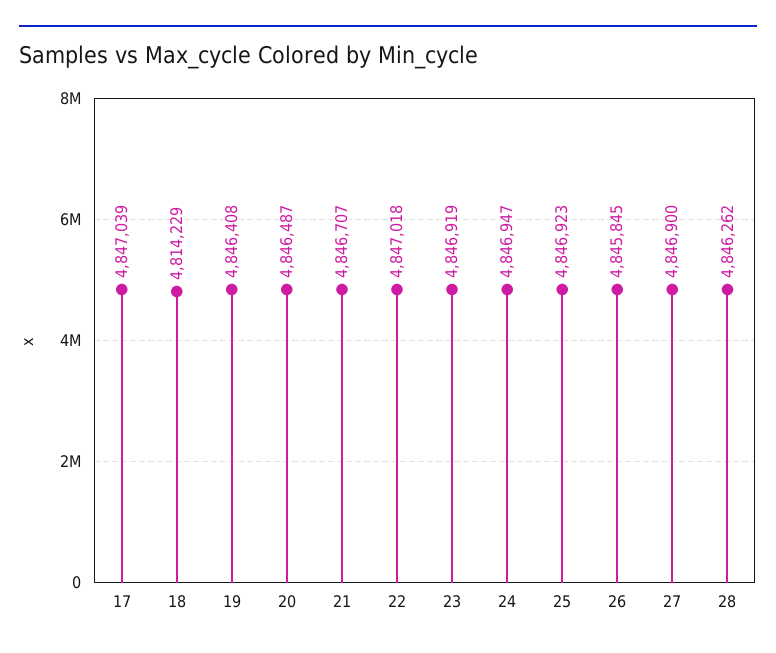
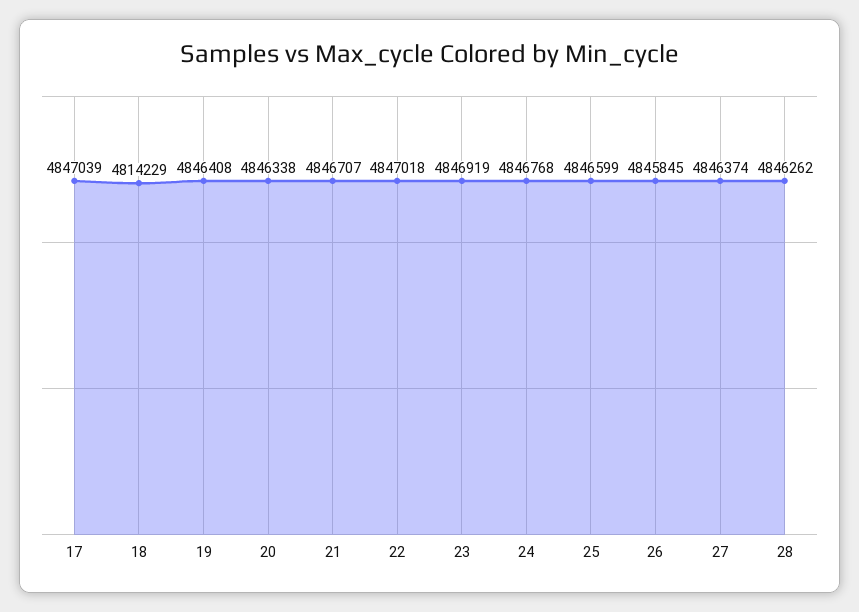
  {
    "17": 4847039,
    "18": 4814229,
    "19": 4846408,
-   "20": 4846487,
+   "20": 4846338,
    "21": 4846707,
    "22": 4847018,
    "23": 4846919,
-   "24": 4846947,
+   "24": 4846768,
-   "25": 4846923,
+   "25": 4846599,
    "26": 4845845,
-   "27": 4846900,
+   "27": 4846374,
    "28": 4846262
  }

